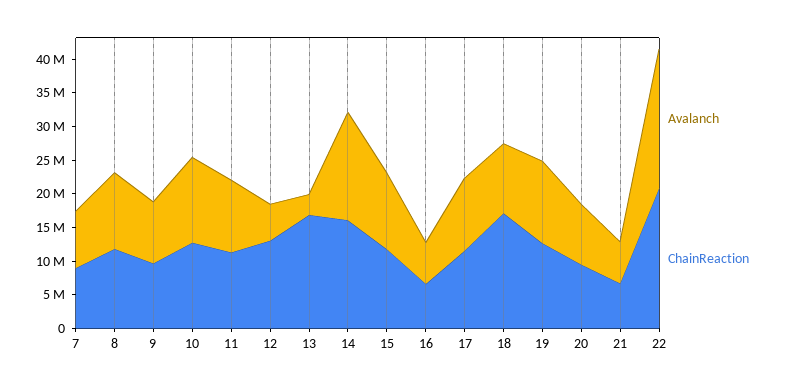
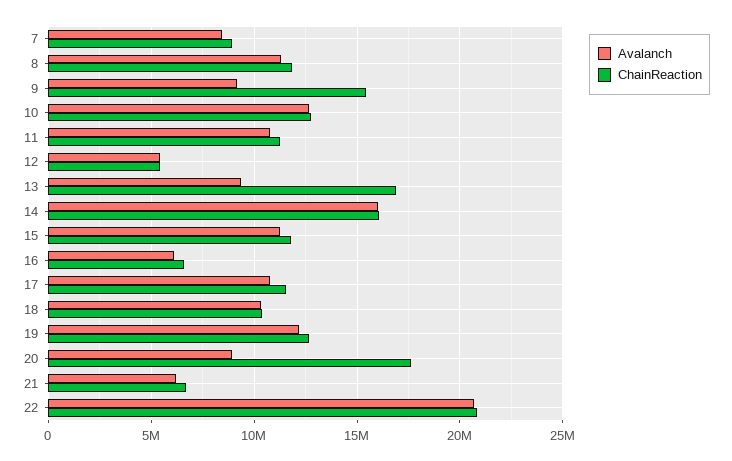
  {
    "Avalanch": {
      "7": 8500000,
      "8": 11500000,
      "9": 9000000,
      "10": 12500000,
      "11": 11000000,
      "12": 5500000,
-     "13": 2500000,
+     "13": 9500000,
      "14": 16000000,
      "15": 11500000,
      "16": 6000000,
      "17": 11000000,
      "18": 10500000,
      "19": 12000000,
      "20": 9000000,
      "21": 6000000,
      "22": 20500000
    },
    "ChainReaction": {
      "7": 9000000,
      "8": 12000000,
-     "9": 10000000,
+     "9": 15500000,
      "10": 12500000,
      "11": 11500000,
-     "12": 12500000,
+     "12": 5500000,
      "13": 17000000,
      "14": 16000000,
      "15": 12000000,
      "16": 6500000,
      "17": 11500000,
-     "18": 17500000,
+     "18": 10500000,
      "19": 12500000,
-     "20": 10000000,
+     "20": 17500000,
      "21": 6500000,
      "22": 21000000
    }
  }

